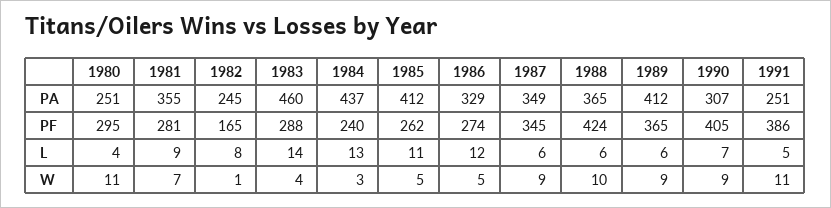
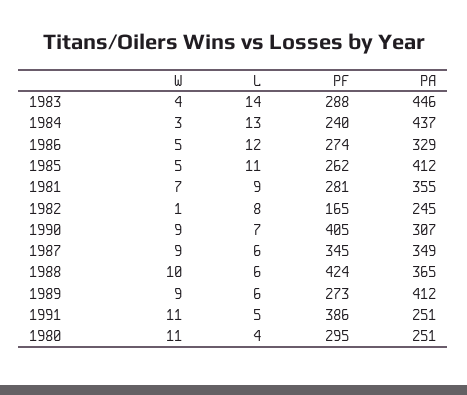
  {
    "1980": {
      "PA": 251,
      "PF": 295,
      "L": 4,
      "W": 11
    },
    "1981": {
      "PA": 355,
      "PF": 281,
      "L": 9,
      "W": 7
    },
    "1982": {
      "PA": 245,
      "PF": 165,
      "L": 8,
      "W": 1
    },
    "1983": {
-     "PA": 460,
+     "PA": 446,
      "PF": 288,
      "L": 14,
      "W": 4
    },
    "1984": {
      "PA": 437,
      "PF": 240,
      "L": 13,
      "W": 3
    },
    "1985": {
      "PA": 412,
      "PF": 262,
      "L": 11,
      "W": 5
    },
    "1986": {
      "PA": 329,
      "PF": 274,
      "L": 12,
      "W": 5
    },
    "1987": {
      "PA": 349,
      "PF": 345,
      "L": 6,
      "W": 9
    },
    "1988": {
      "PA": 365,
      "PF": 424,
      "L": 6,
      "W": 10
    },
    "1989": {
      "PA": 412,
-     "PF": 365,
+     "PF": 273,
      "L": 6,
      "W": 9
    },
    "1990": {
      "PA": 307,
      "PF": 405,
      "L": 7,
      "W": 9
    },
    "1991": {
      "PA": 251,
      "PF": 386,
      "L": 5,
      "W": 11
    }
  }

